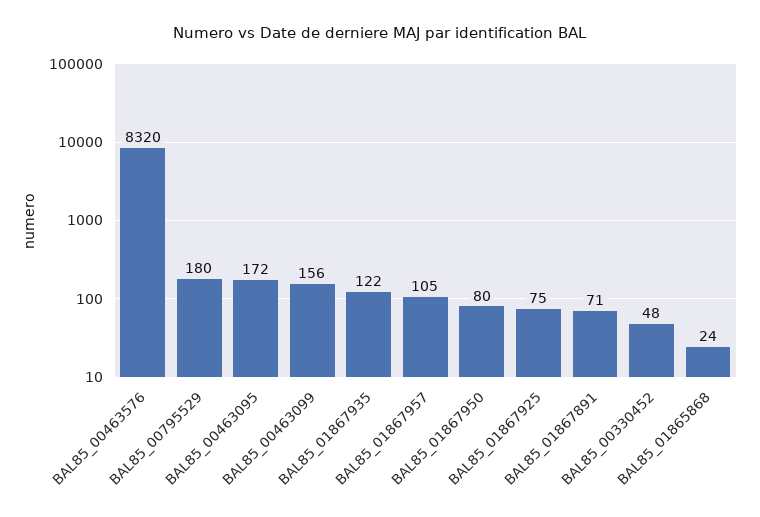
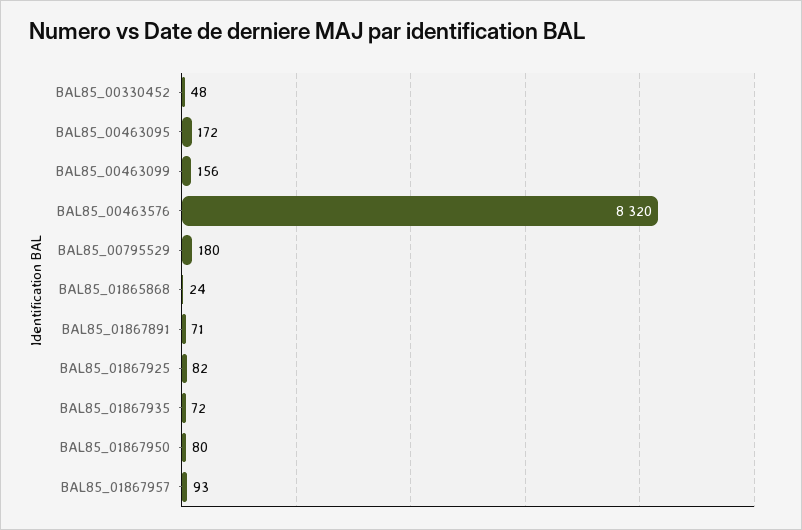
  {
    "BAL85_00463576": 8320,
    "BAL85_00795529": 180,
    "BAL85_00463095": 172,
    "BAL85_00463099": 156,
-   "BAL85_01867935": 122,
+   "BAL85_01867935": 72,
-   "BAL85_01867957": 105,
+   "BAL85_01867957": 93,
    "BAL85_01867950": 80,
-   "BAL85_01867925": 75,
+   "BAL85_01867925": 82,
    "BAL85_01867891": 71,
    "BAL85_00330452": 48,
    "BAL85_01865868": 24
  }

